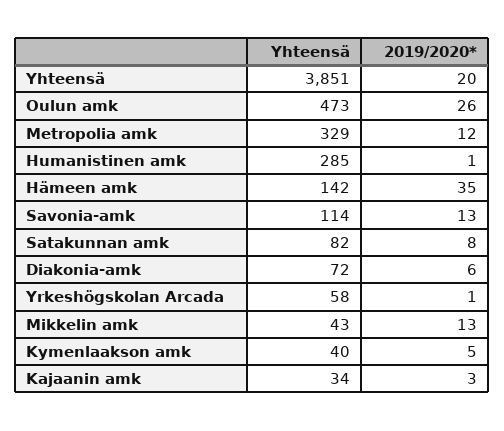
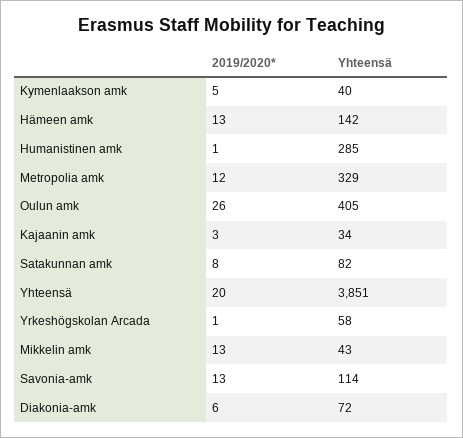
  {
    "Yhteensä": {
      "Yhteensä": 3851,
-     "Oulun amk": 473,
+     "Oulun amk": 405,
      "Metropolia amk": 329,
      "Humanistinen amk": 285,
      "Hämeen amk": 142,
      "Savonia-amk": 114,
      "Satakunnan amk": 82,
      "Diakonia-amk": 72,
      "Yrkeshögskolan Arcada": 58,
      "Mikkelin amk": 43,
      "Kymenlaakson amk": 40,
      "Kajaanin amk": 34
    },
    "2019/2020*": {
      "Yhteensä": 20,
      "Oulun amk": 26,
      "Metropolia amk": 12,
      "Humanistinen amk": 1,
-     "Hämeen amk": 35,
+     "Hämeen amk": 13,
      "Savonia-amk": 13,
      "Satakunnan amk": 8,
      "Diakonia-amk": 6,
      "Yrkeshögskolan Arcada": 1,
      "Mikkelin amk": 13,
      "Kymenlaakson amk": 5,
      "Kajaanin amk": 3
    }
  }

